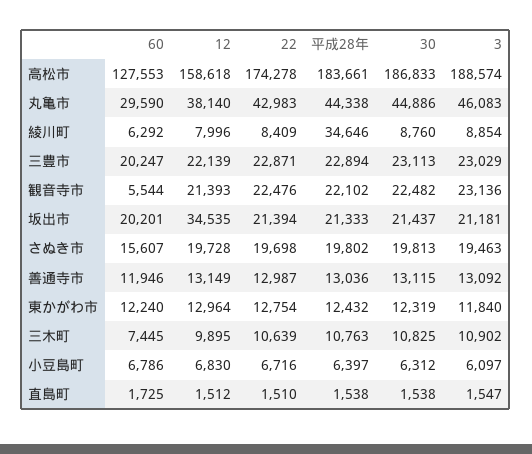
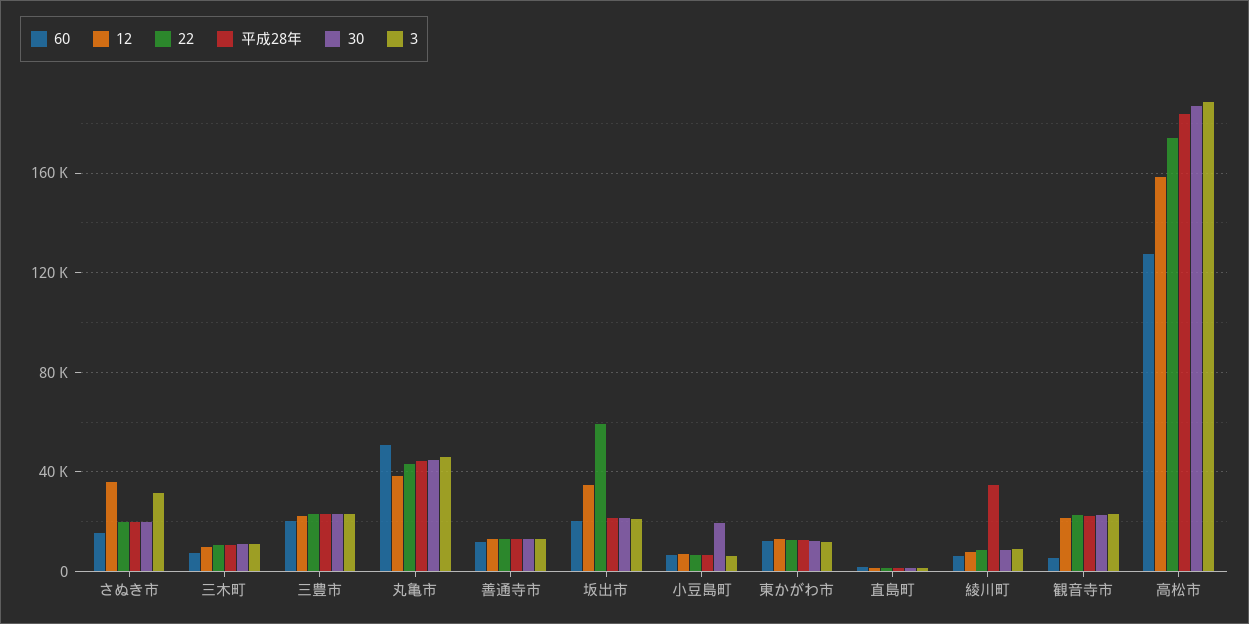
  {
    "60": {
      "高松市": 127553,
-     "丸亀市": 29590,
+     "丸亀市": 50000,
      "綾川町": 6292,
      "三豊市": 20247,
      "観音寺市": 5544,
      "坂出市": 20201,
      "さぬき市": 15607,
      "善通寺市": 11946,
      "東かがわ市": 12240,
      "三木町": 7445,
      "小豆島町": 6786,
      "直島町": 1725
    },
    "12": {
      "高松市": 158618,
      "丸亀市": 38140,
      "綾川町": 7996,
      "三豊市": 22139,
      "観音寺市": 21393,
      "坂出市": 34535,
-     "さぬき市": 19728,
+     "さぬき市": 35000,
      "善通寺市": 13149,
      "東かがわ市": 12964,
      "三木町": 9895,
      "小豆島町": 6830,
      "直島町": 1512
    },
    "22": {
      "高松市": 174278,
      "丸亀市": 42983,
      "綾川町": 8409,
      "三豊市": 22871,
      "観音寺市": 22476,
-     "坂出市": 21394,
+     "坂出市": 60000,
      "さぬき市": 19698,
      "善通寺市": 12987,
      "東かがわ市": 12754,
      "三木町": 10639,
      "小豆島町": 6716,
      "直島町": 1510
    },
    "平成28年": {
      "高松市": 183661,
      "丸亀市": 44338,
      "綾川町": 34646,
      "三豊市": 22894,
      "観音寺市": 22102,
      "坂出市": 21333,
      "さぬき市": 19802,
      "善通寺市": 13036,
      "東かがわ市": 12432,
      "三木町": 10763,
      "小豆島町": 6397,
      "直島町": 1538
    },
    "30": {
      "高松市": 186833,
      "丸亀市": 44886,
      "綾川町": 8760,
      "三豊市": 23113,
      "観音寺市": 22482,
      "坂出市": 21437,
      "さぬき市": 19813,
      "善通寺市": 13115,
      "東かがわ市": 12319,
      "三木町": 10825,
-     "小豆島町": 6312,
+     "小豆島町": 20000,
      "直島町": 1538
    },
    "3": {
      "高松市": 188574,
      "丸亀市": 46083,
      "綾川町": 8854,
      "三豊市": 23029,
      "観音寺市": 23136,
      "坂出市": 21181,
-     "さぬき市": 19463,
+     "さぬき市": 30000,
      "善通寺市": 13092,
      "東かがわ市": 11840,
      "三木町": 10902,
      "小豆島町": 6097,
      "直島町": 1547
    }
  }

